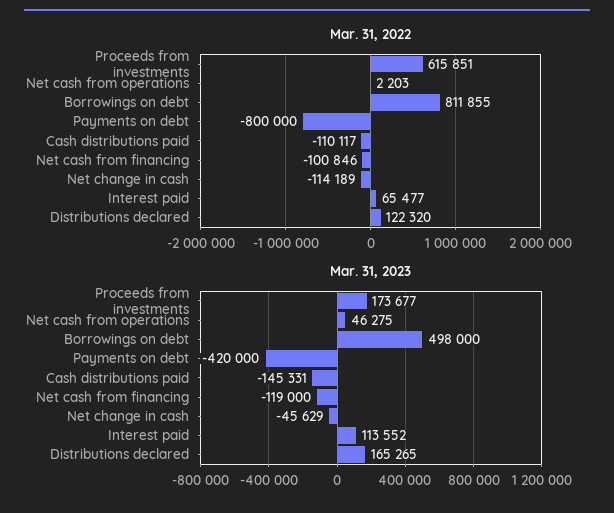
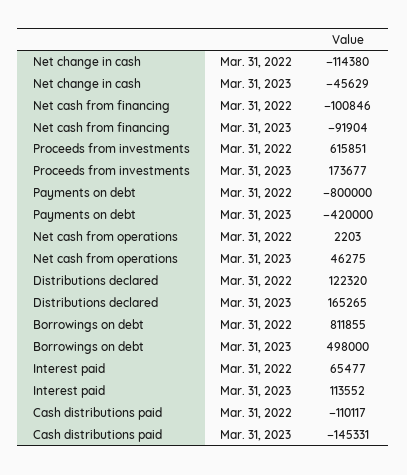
  {
    "Mar. 31, 2022": {
      "Proceeds from investments": 615851,
      "Net cash from operations": 2203,
      "Borrowings on debt": 811855,
      "Payments on debt": -800000,
      "Cash distributions paid": -110117,
      "Net cash from financing": -100846,
-     "Net change in cash": -114189,
+     "Net change in cash": -114380,
      "Interest paid": 65477,
      "Distributions declared": 122320
    },
    "Mar. 31, 2023": {
      "Proceeds from investments": 173677,
      "Net cash from operations": 46275,
      "Borrowings on debt": 498000,
      "Payments on debt": -420000,
      "Cash distributions paid": -145331,
-     "Net cash from financing": -119000,
+     "Net cash from financing": -91904,
      "Net change in cash": -45629,
      "Interest paid": 113552,
      "Distributions declared": 165265
    }
  }

